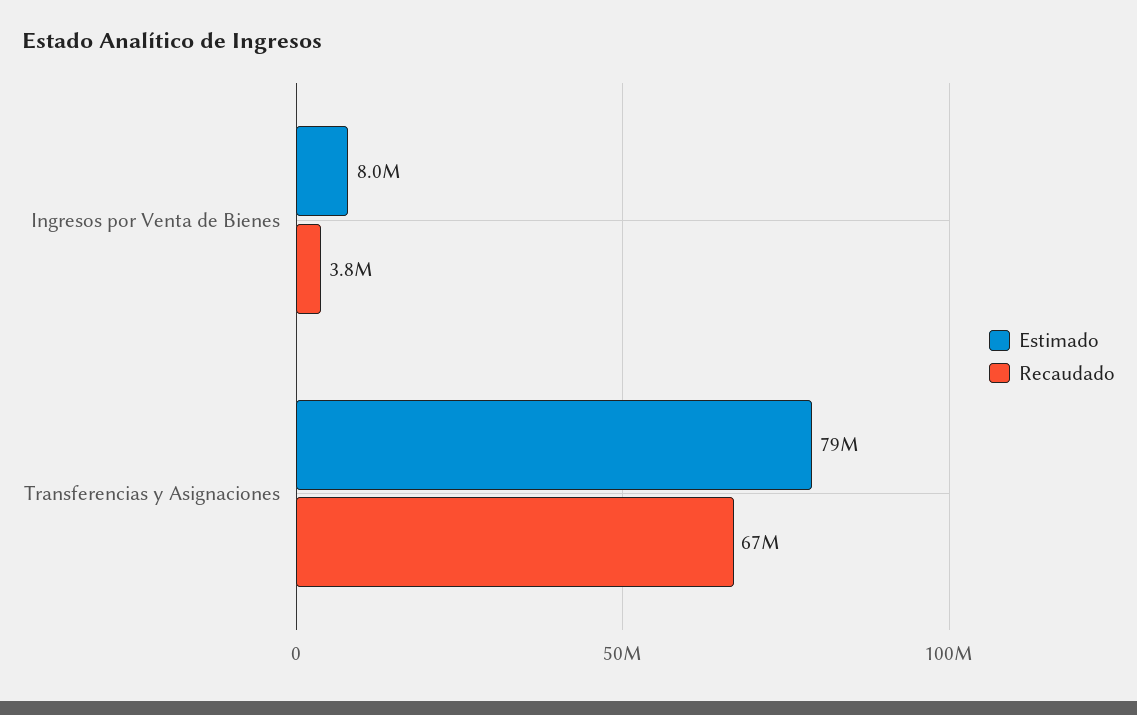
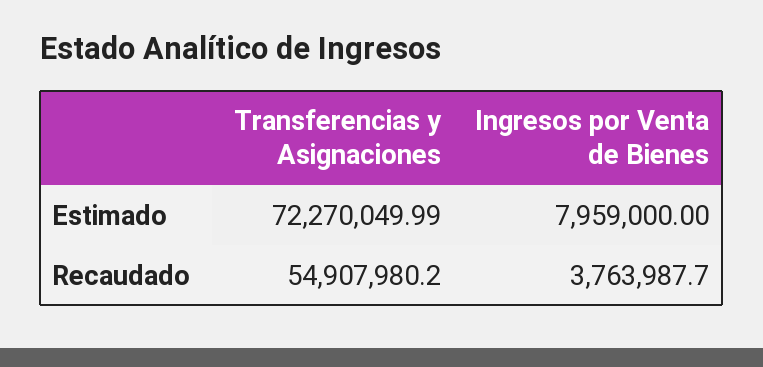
  {
    "Estimado": {
      "Ingresos por Venta de Bienes": 7959000,
-     "Transferencias y Asignaciones": 79000000
+     "Transferencias y Asignaciones": 72270049.99
    },
    "Recaudado": {
      "Ingresos por Venta de Bienes": 3763987.7,
-     "Transferencias y Asignaciones": 67000000
+     "Transferencias y Asignaciones": 54907980.2
    }
  }

